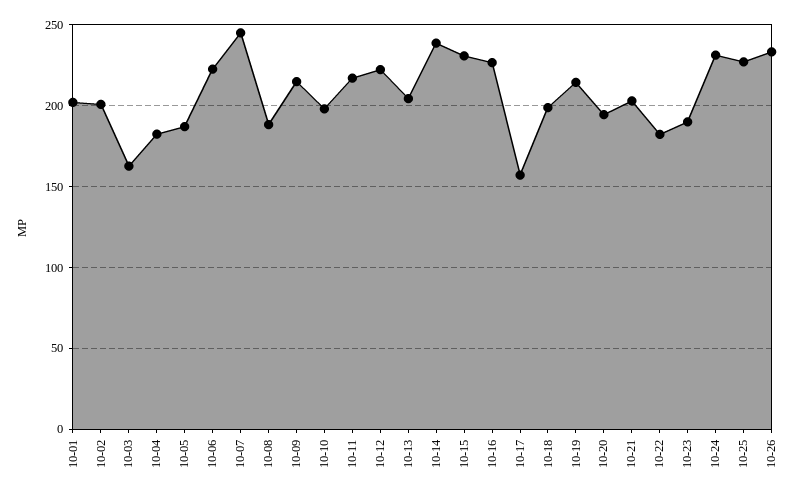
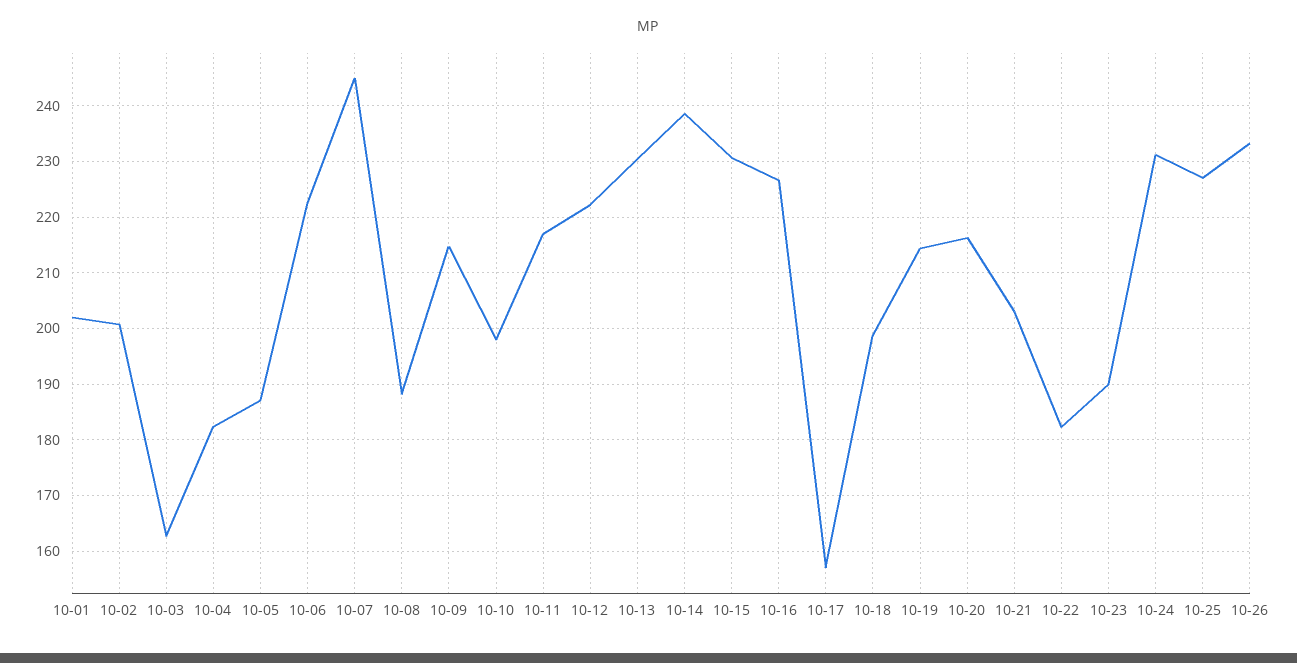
  {
    "10-01": 202,
    "10-02": 200,
    "10-03": 162,
    "10-04": 182,
    "10-05": 188,
    "10-06": 222,
    "10-07": 244,
    "10-08": 188,
    "10-09": 214,
    "10-10": 198,
    "10-11": 218,
    "10-12": 222,
-   "10-13": 205,
+   "10-13": 230,
    "10-14": 238,
    "10-15": 230,
    "10-16": 226,
    "10-17": 158,
    "10-18": 198,
    "10-19": 214,
-   "10-20": 195,
+   "10-20": 216,
    "10-21": 204,
    "10-22": 182,
    "10-23": 190,
    "10-24": 232,
    "10-25": 228,
    "10-26": 234
  }

